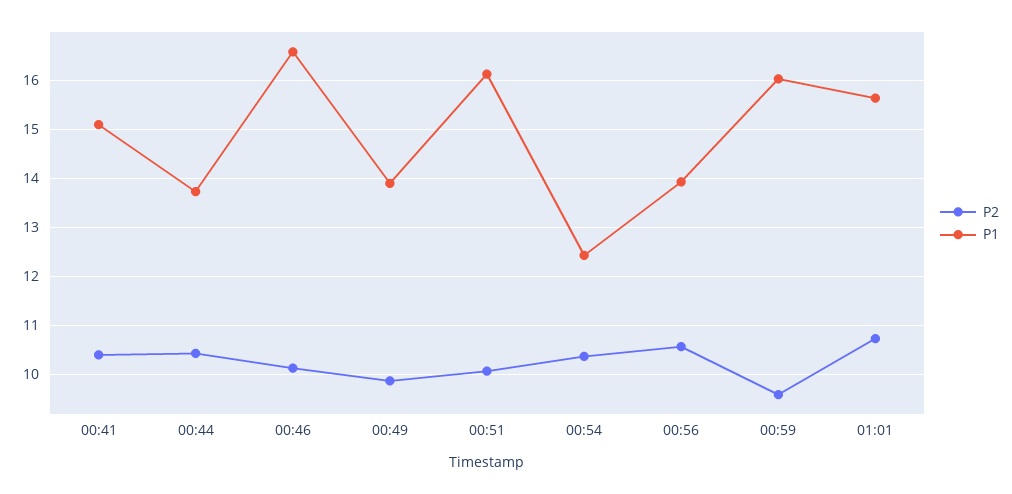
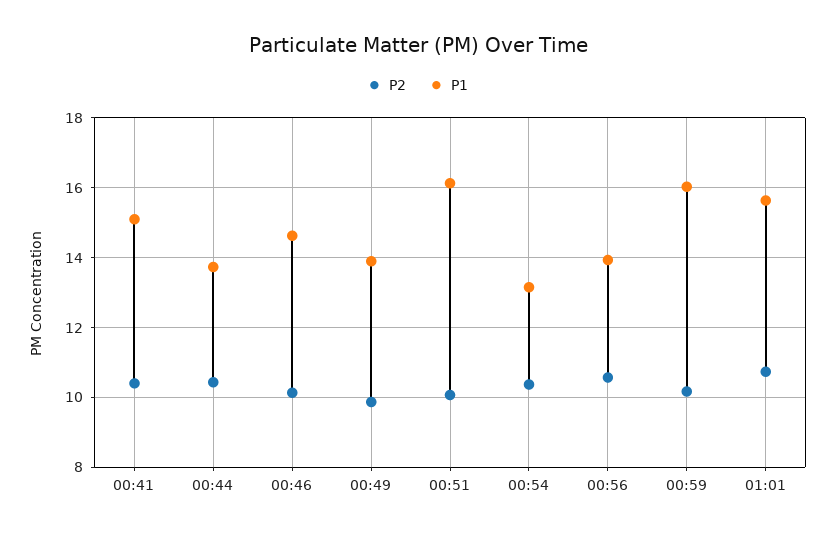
  {
    "P2": {
      "00:41": 10.4,
      "00:44": 10.4,
      "00:46": 10.2,
      "00:49": 9.8,
      "00:51": 10,
      "00:54": 10.4,
      "00:56": 10.6,
-     "00:59": 9.6,
+     "00:59": 10.2,
      "01:01": 10.8
    },
    "P1": {
      "00:41": 15.2,
      "00:44": 13.8,
-     "00:46": 16.6,
+     "00:46": 14.6,
      "00:49": 14,
      "00:51": 16.2,
-     "00:54": 12.4,
+     "00:54": 13.2,
      "00:56": 14,
      "00:59": 16,
      "01:01": 15.6
    }
  }

